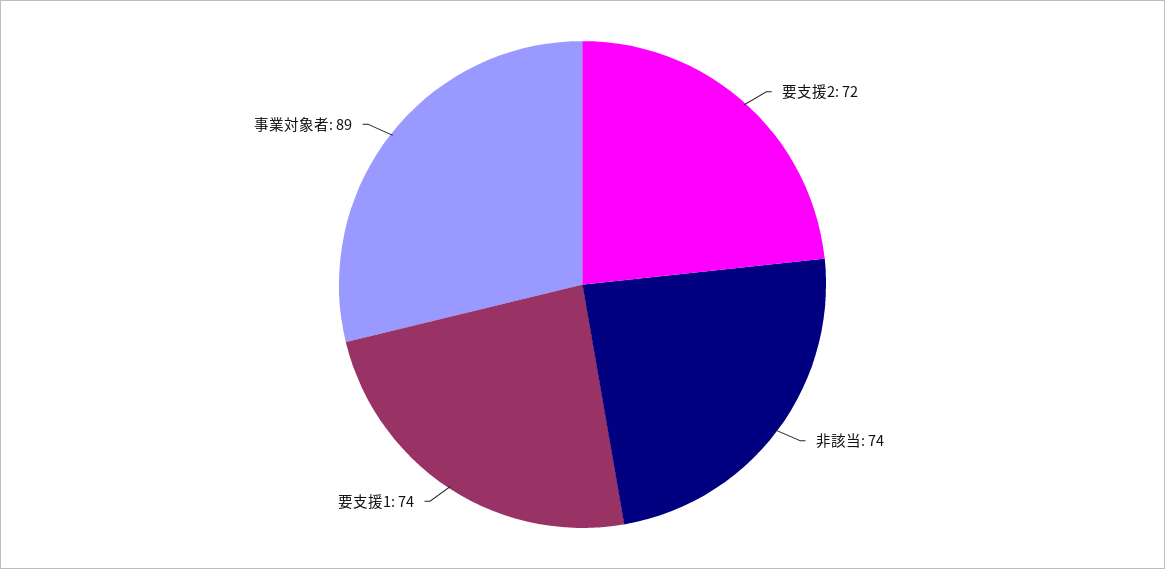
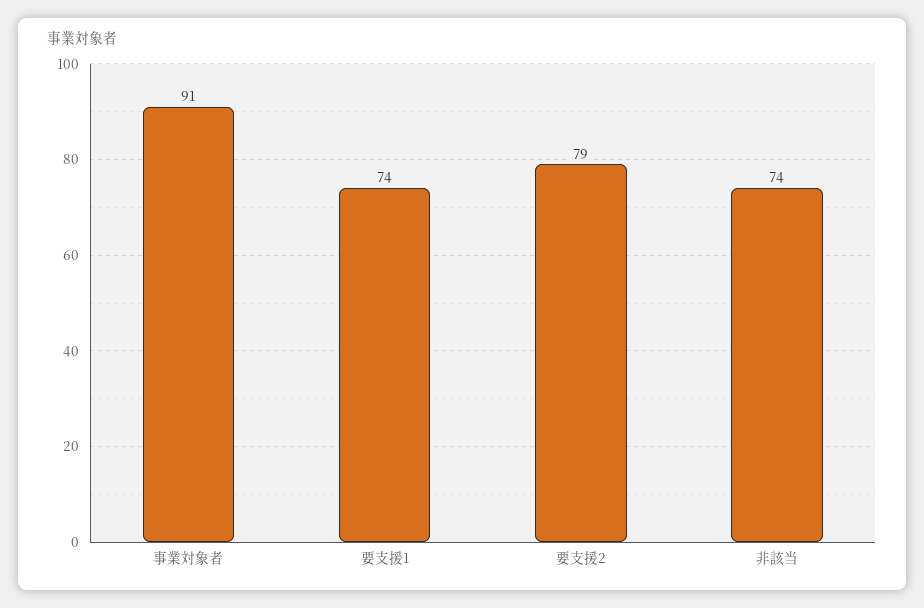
  {
-   "要支援2": 72,
+   "要支援2": 79,
    "非該当": 74,
    "要支援1": 74,
-   "事業対象者": 89
+   "事業対象者": 91
  }

